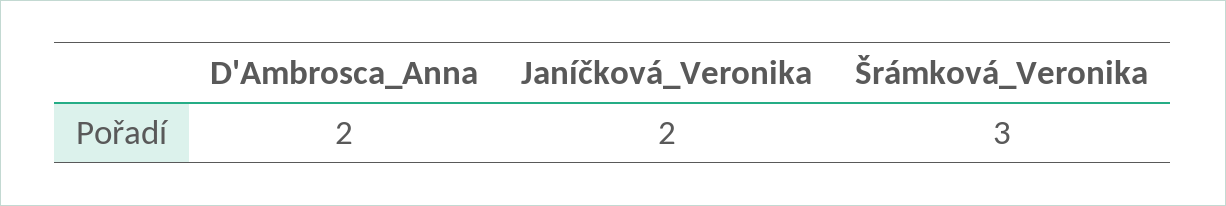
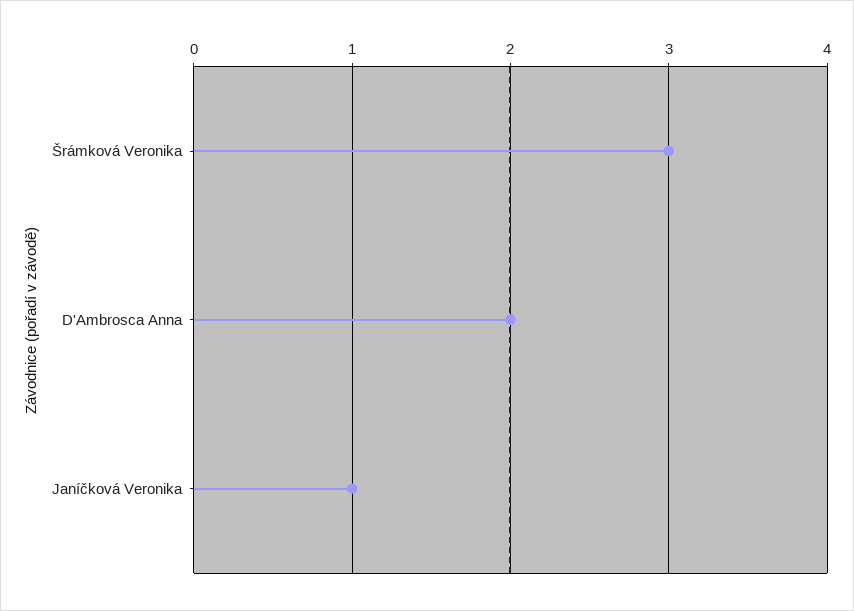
  {
    "D'Ambrosca_Anna": 2,
-   "Janíčková_Veronika": 2,
+   "Janíčková_Veronika": 1,
    "Šrámková_Veronika": 3
  }

